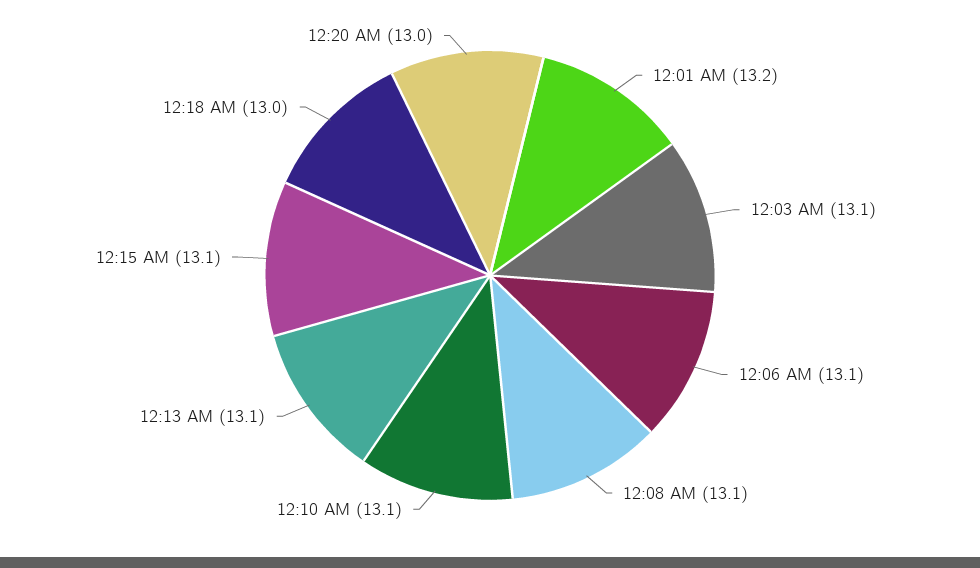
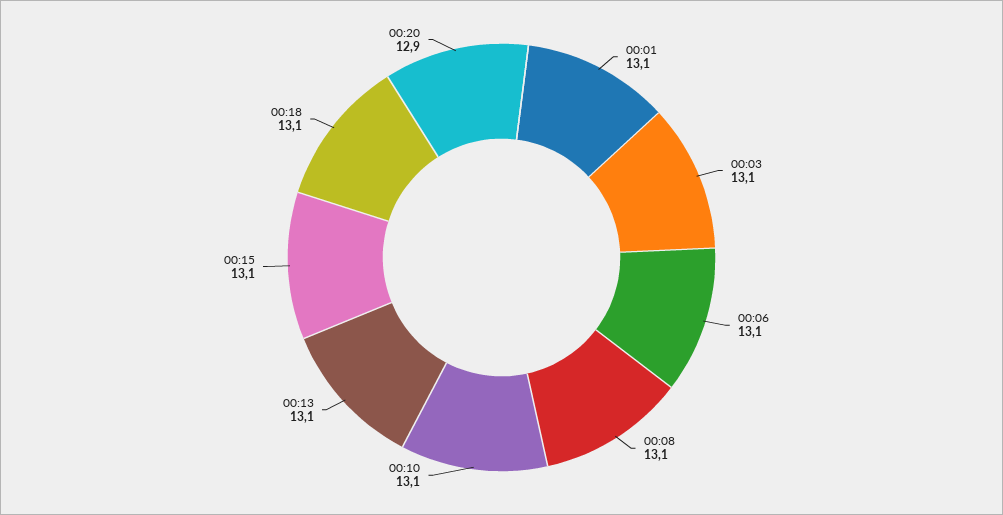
  {
-   "12:01 AM": 13.2,
+   "12:01 AM": 13.1,
    "12:03 AM": 13.1,
    "12:06 AM": 13.1,
    "12:08 AM": 13.1,
    "12:10 AM": 13.1,
    "12:13 AM": 13.1,
    "12:15 AM": 13.1,
-   "12:18 AM": 13,
+   "12:18 AM": 13.1,
-   "12:20 AM": 13
+   "12:20 AM": 12.9
  }

